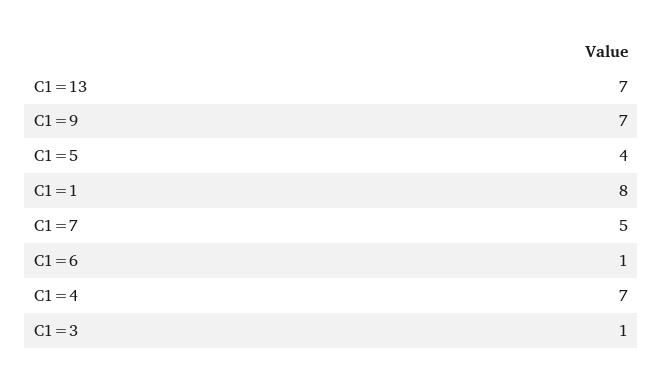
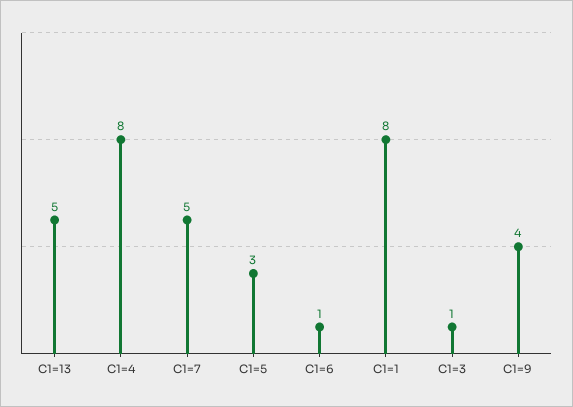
  {
-   "C1=13": 7,
+   "C1=13": 5,
-   "C1=9": 7,
+   "C1=9": 4,
-   "C1=5": 4,
+   "C1=5": 3,
    "C1=1": 8,
    "C1=7": 5,
    "C1=6": 1,
-   "C1=4": 7,
+   "C1=4": 8,
    "C1=3": 1
  }

